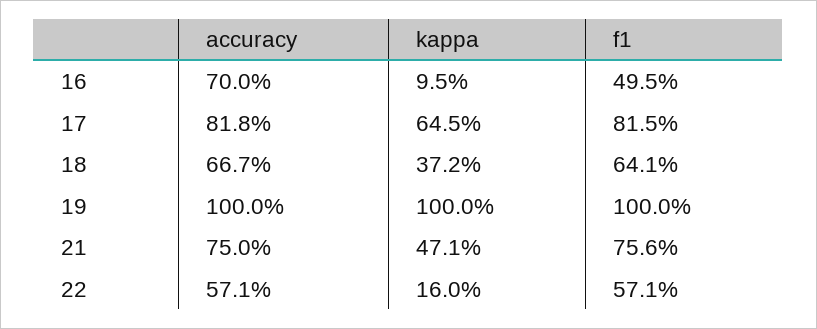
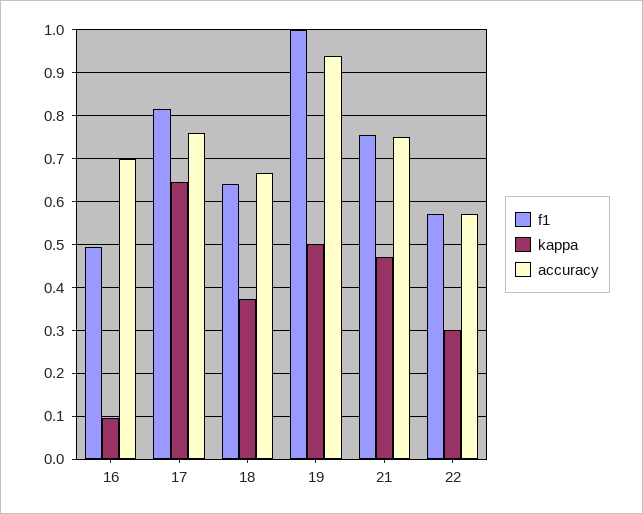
  {
    "accuracy": {
      "16": 0.7,
-     "17": 0.818,
+     "17": 0.76,
      "18": 0.667,
-     "19": 1,
+     "19": 0.94,
      "21": 0.75,
      "22": 0.571
    },
    "kappa": {
      "16": 0.095,
      "17": 0.645,
      "18": 0.372,
-     "19": 1,
+     "19": 0.5,
      "21": 0.471,
-     "22": 0.16
+     "22": 0.3
    },
    "f1": {
      "16": 0.495,
      "17": 0.815,
      "18": 0.641,
      "19": 1,
      "21": 0.756,
      "22": 0.571
    }
  }

